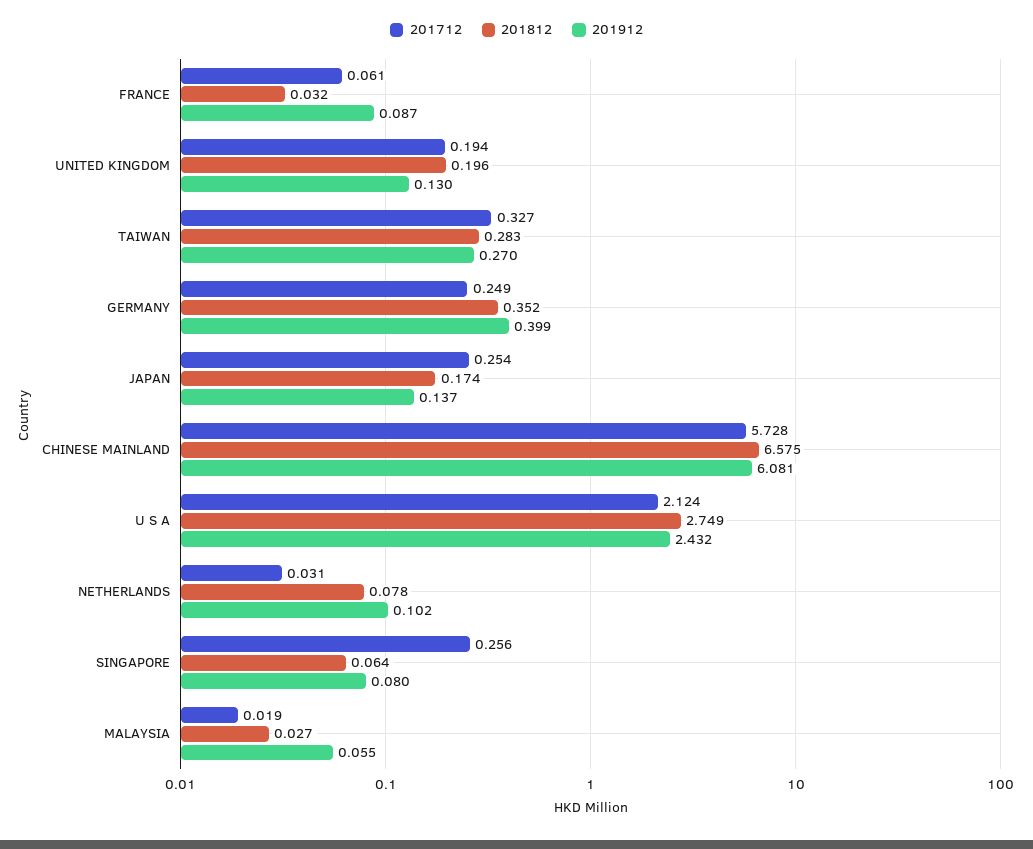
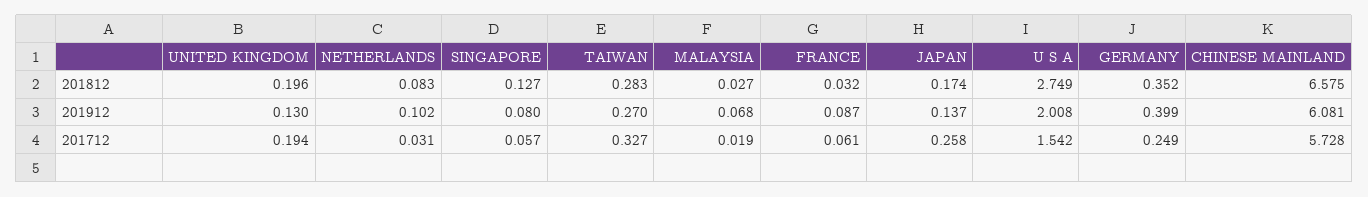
  {
    "201712": {
      "FRANCE": 0.061,
      "UNITED KINGDOM": 0.194,
      "TAIWAN": 0.327,
      "GERMANY": 0.249,
-     "JAPAN": 0.254,
+     "JAPAN": 0.258,
      "CHINESE MAINLAND": 5.728,
-     "U S A": 2.124,
+     "U S A": 1.542,
      "NETHERLANDS": 0.031,
-     "SINGAPORE": 0.256,
+     "SINGAPORE": 0.057,
      "MALAYSIA": 0.019
    },
    "201812": {
      "FRANCE": 0.032,
      "UNITED KINGDOM": 0.196,
      "TAIWAN": 0.283,
      "GERMANY": 0.352,
      "JAPAN": 0.174,
      "CHINESE MAINLAND": 6.575,
      "U S A": 2.749,
-     "NETHERLANDS": 0.078,
+     "NETHERLANDS": 0.083,
-     "SINGAPORE": 0.064,
+     "SINGAPORE": 0.127,
      "MALAYSIA": 0.027
    },
    "201912": {
      "FRANCE": 0.087,
      "UNITED KINGDOM": 0.13,
      "TAIWAN": 0.27,
      "GERMANY": 0.399,
      "JAPAN": 0.137,
      "CHINESE MAINLAND": 6.081,
-     "U S A": 2.432,
+     "U S A": 2.008,
      "NETHERLANDS": 0.102,
      "SINGAPORE": 0.08,
-     "MALAYSIA": 0.055
+     "MALAYSIA": 0.068
    }
  }

